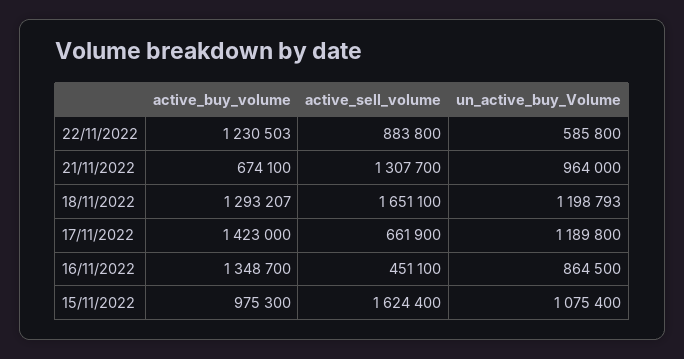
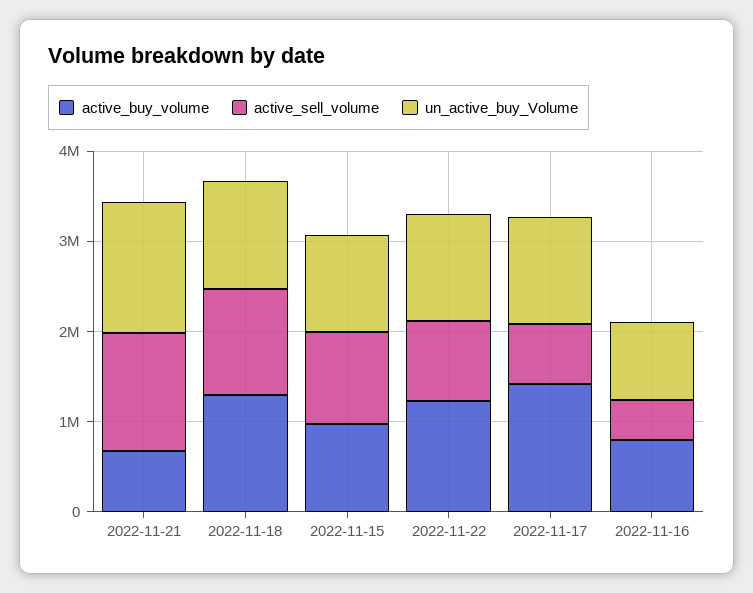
  {
    "active_buy_volume": {
      "22/11/2022": 1230503,
      "21/11/2022": 674100,
      "18/11/2022": 1293207,
      "17/11/2022": 1423000,
-     "16/11/2022": 1348700,
+     "16/11/2022": 800000,
      "15/11/2022": 975300
    },
    "active_sell_volume": {
      "22/11/2022": 883800,
      "21/11/2022": 1307700,
-     "18/11/2022": 1651100,
+     "18/11/2022": 1200000,
      "17/11/2022": 661900,
      "16/11/2022": 451100,
-     "15/11/2022": 1624400
+     "15/11/2022": 1000000
    },
    "un_active_buy_Volume": {
-     "22/11/2022": 585800,
+     "22/11/2022": 1200000,
-     "21/11/2022": 964000,
+     "21/11/2022": 1400000,
      "18/11/2022": 1198793,
      "17/11/2022": 1189800,
      "16/11/2022": 864500,
      "15/11/2022": 1075400
    }
  }

